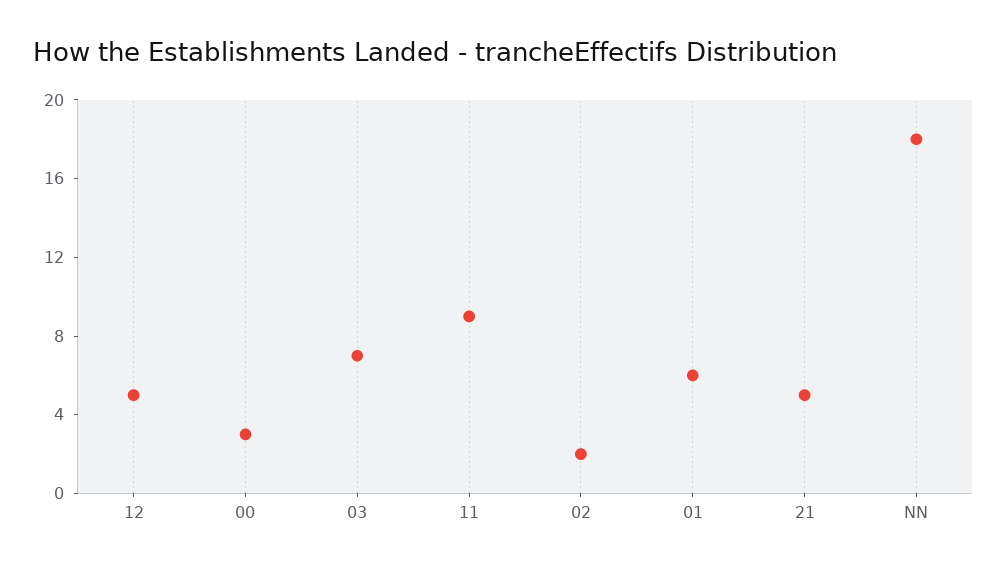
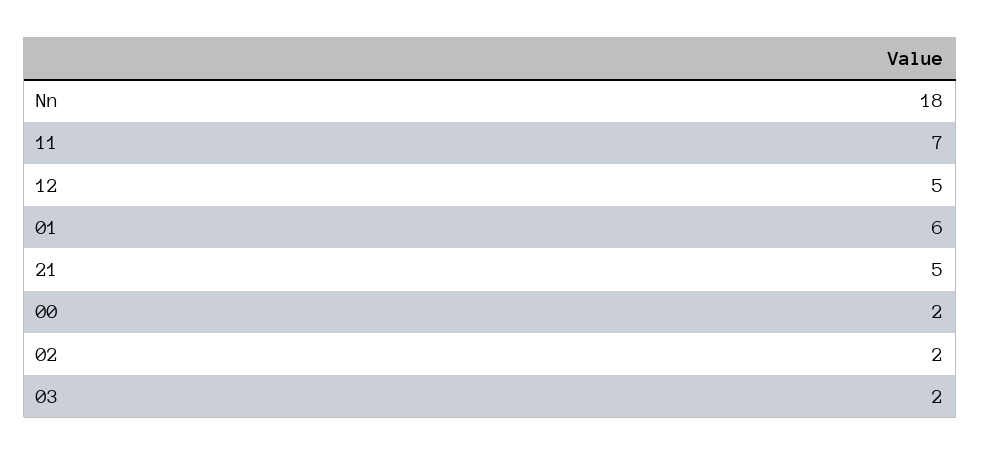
  {
    "12": 5,
-   "00": 3,
+   "00": 2,
-   "03": 7,
+   "03": 2,
-   "11": 9,
+   "11": 7,
    "02": 2,
    "01": 6,
    "21": 5,
    "NN": 18
  }

